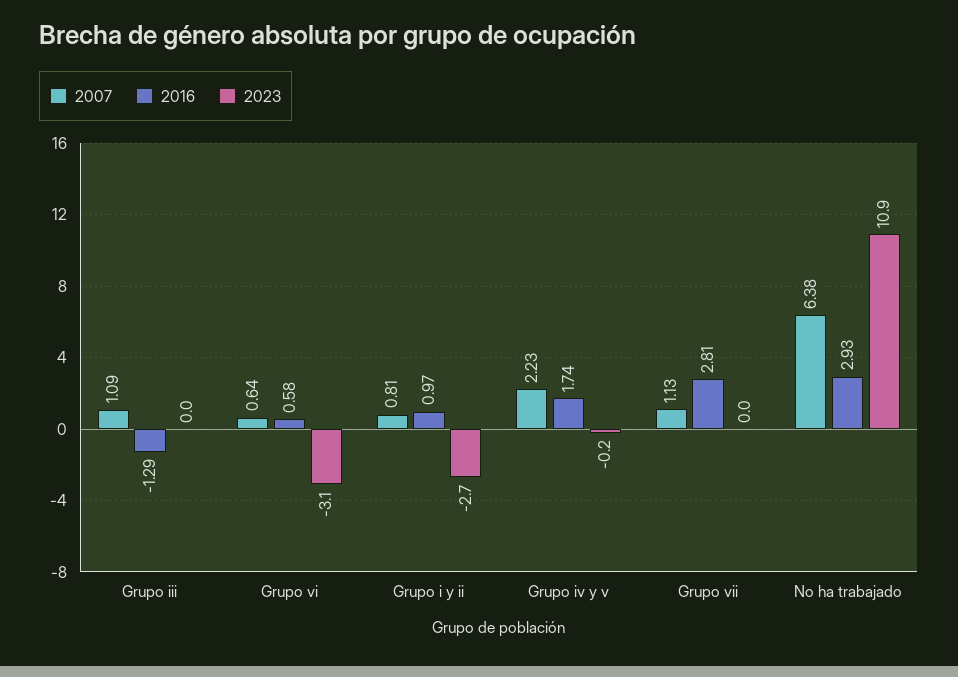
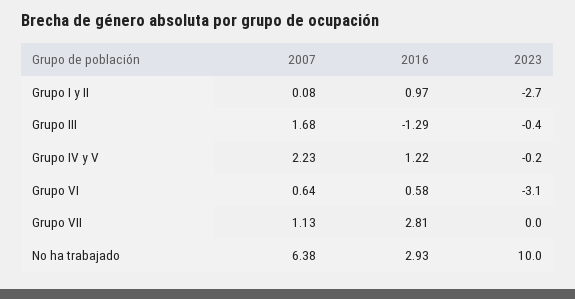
  {
    "2007": {
-     "Grupo iii": 1.09,
+     "Grupo iii": 1.68,
      "Grupo vi": 0.64,
-     "Grupo i y ii": 0.81,
+     "Grupo i y ii": 0.08,
      "Grupo iv y v": 2.23,
      "Grupo vii": 1.13,
      "No ha trabajado": 6.38
    },
    "2016": {
      "Grupo iii": -1.29,
      "Grupo vi": 0.58,
      "Grupo i y ii": 0.97,
-     "Grupo iv y v": 1.74,
+     "Grupo iv y v": 1.22,
      "Grupo vii": 2.81,
      "No ha trabajado": 2.93
    },
    "2023": {
-     "Grupo iii": 0,
+     "Grupo iii": -0.4,
      "Grupo vi": -3.1,
      "Grupo i y ii": -2.7,
      "Grupo iv y v": -0.2,
      "Grupo vii": 0,
-     "No ha trabajado": 10.9
+     "No ha trabajado": 10
    }
  }

